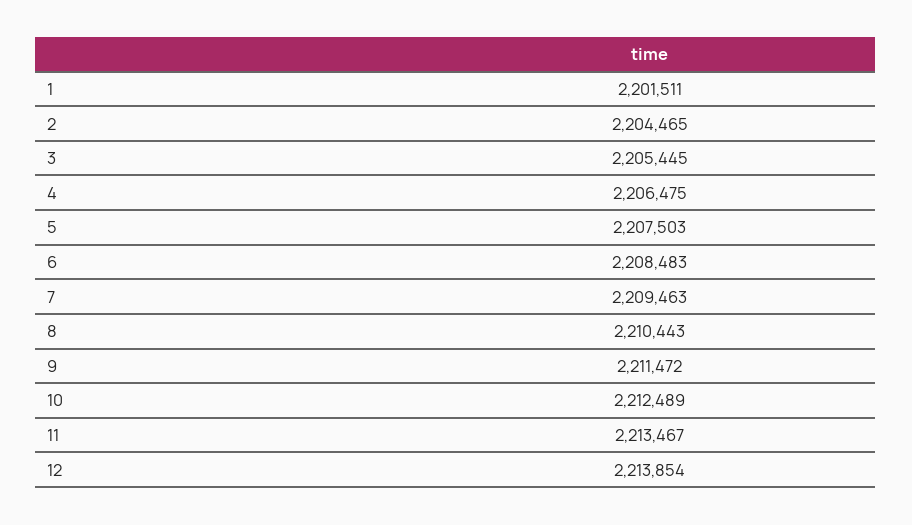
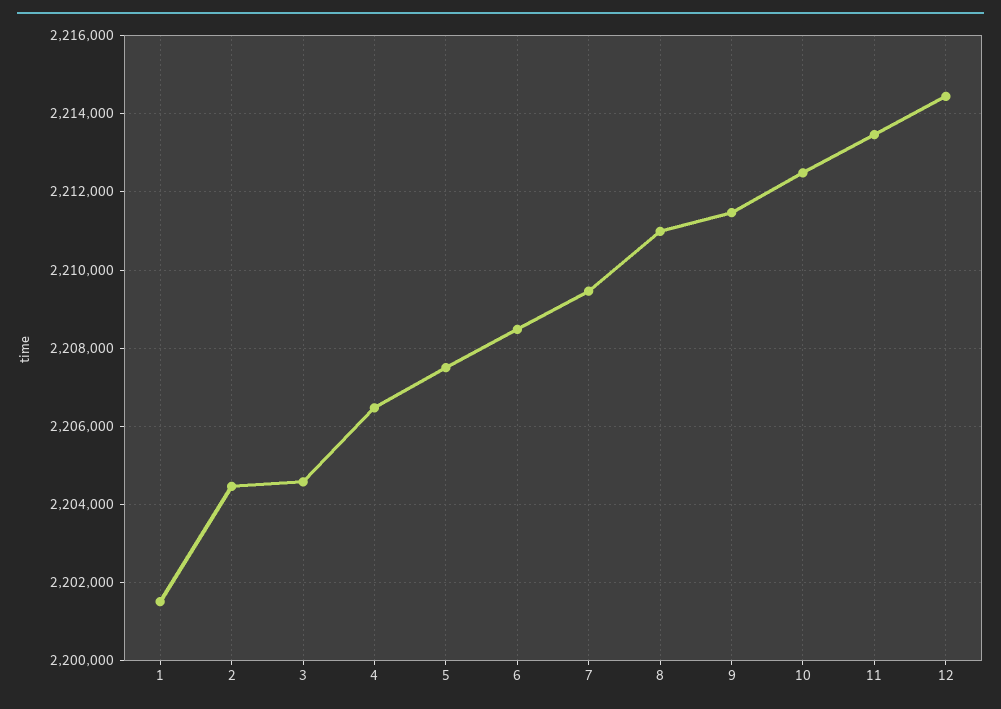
  {
    "1": 2201511,
    "2": 2204465,
-   "3": 2205445,
+   "3": 2204600,
    "4": 2206475,
    "5": 2207503,
    "6": 2208483,
    "7": 2209463,
-   "8": 2210443,
+   "8": 2211000,
    "9": 2211472,
    "10": 2212489,
    "11": 2213467,
-   "12": 2213854
+   "12": 2214400
  }

